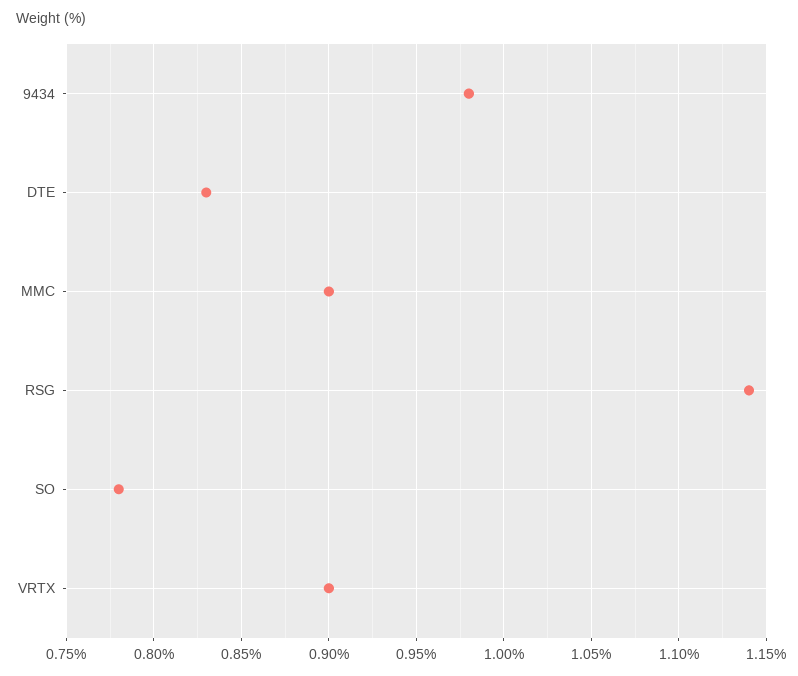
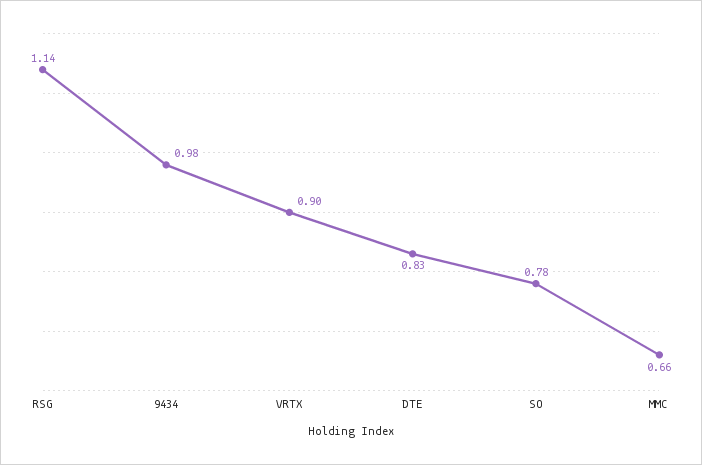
  {
    "9434": 0.98,
    "DTE": 0.83,
-   "MMC": 0.9,
+   "MMC": 0.66,
    "RSG": 1.14,
    "SO": 0.78,
    "VRTX": 0.9
  }

